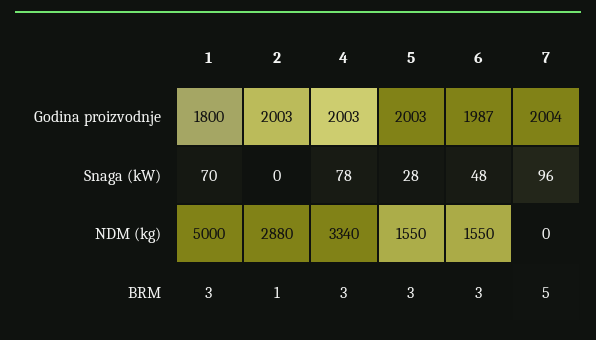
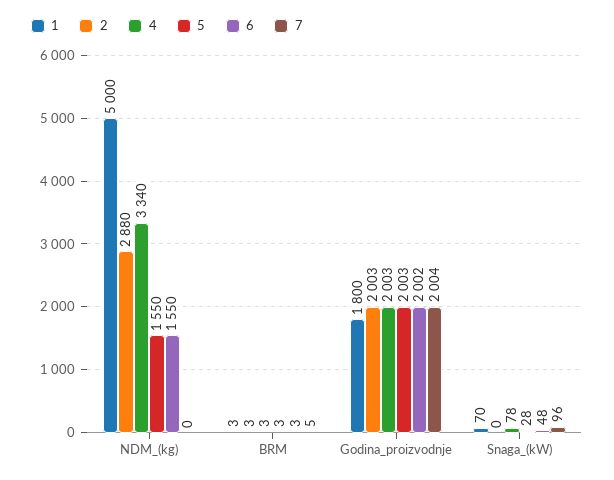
  {
    "1": {
      "Godina proizvodnje": 1800,
      "Snaga (kW)": 70,
      "NDM (kg)": 5000,
      "BRM": 3
    },
    "2": {
      "Godina proizvodnje": 2003,
      "Snaga (kW)": 0,
      "NDM (kg)": 2880,
-     "BRM": 1
+     "BRM": 3
    },
    "4": {
      "Godina proizvodnje": 2003,
      "Snaga (kW)": 78,
      "NDM (kg)": 3340,
      "BRM": 3
    },
    "5": {
      "Godina proizvodnje": 2003,
      "Snaga (kW)": 28,
      "NDM (kg)": 1550,
      "BRM": 3
    },
    "6": {
-     "Godina proizvodnje": 1987,
+     "Godina proizvodnje": 2002,
      "Snaga (kW)": 48,
      "NDM (kg)": 1550,
      "BRM": 3
    },
    "7": {
      "Godina proizvodnje": 2004,
      "Snaga (kW)": 96,
      "NDM (kg)": 0,
      "BRM": 5
    }
  }

